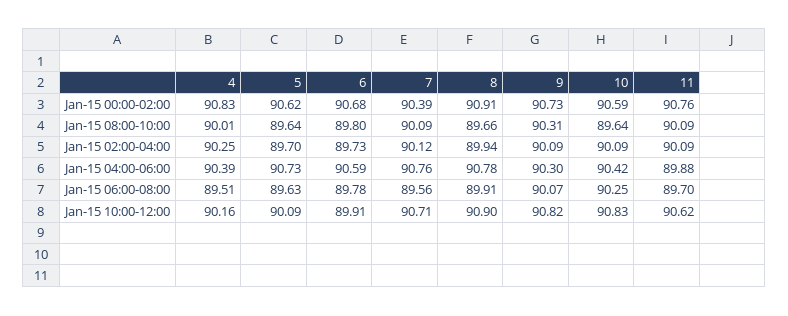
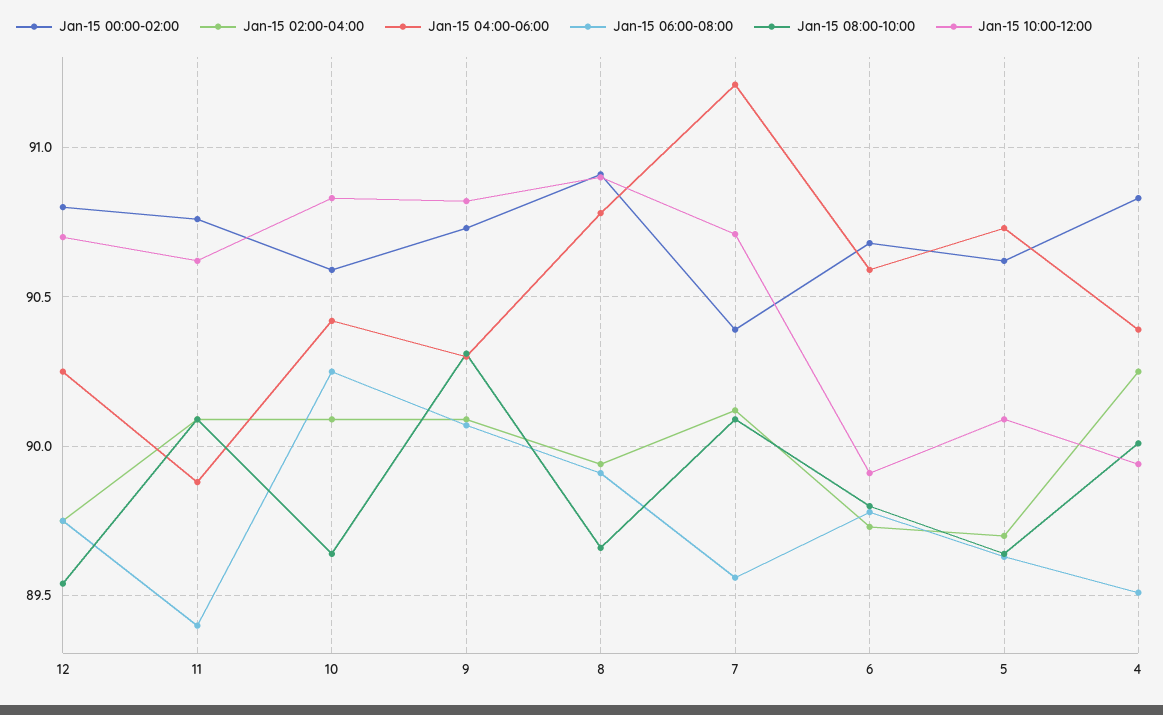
  {
    "Jan-15 00:00-02:00": {
      "4": 90.83,
      "5": 90.62,
      "6": 90.68,
      "7": 90.39,
      "8": 90.91,
      "9": 90.73,
      "10": 90.59,
-     "11": 90.76
+     "11": 90.76,
+     "12": 90.8
    },
    "Jan-15 08:00-10:00": {
      "4": 90.01,
      "5": 89.64,
      "6": 89.8,
      "7": 90.09,
      "8": 89.66,
      "9": 90.31,
      "10": 89.64,
-     "11": 90.09
+     "11": 90.09,
+     "12": 89.55
    },
    "Jan-15 02:00-04:00": {
      "4": 90.25,
      "5": 89.7,
      "6": 89.73,
      "7": 90.12,
      "8": 89.94,
      "9": 90.09,
      "10": 90.09,
-     "11": 90.09
+     "11": 90.09,
+     "12": 89.75
    },
    "Jan-15 04:00-06:00": {
      "4": 90.39,
      "5": 90.73,
      "6": 90.59,
-     "7": 90.76,
+     "7": 91.2,
      "8": 90.78,
      "9": 90.3,
      "10": 90.42,
-     "11": 89.88
+     "11": 89.88,
+     "12": 90.25
    },
    "Jan-15 06:00-08:00": {
      "4": 89.51,
      "5": 89.63,
      "6": 89.78,
      "7": 89.56,
      "8": 89.91,
      "9": 90.07,
      "10": 90.25,
-     "11": 89.7
+     "11": 89.4,
+     "12": 89.75
    },
    "Jan-15 10:00-12:00": {
-     "4": 90.16,
+     "4": 89.95,
      "5": 90.09,
      "6": 89.91,
      "7": 90.71,
      "8": 90.9,
      "9": 90.82,
      "10": 90.83,
-     "11": 90.62
+     "11": 90.62,
+     "12": 90.7
    }
  }

